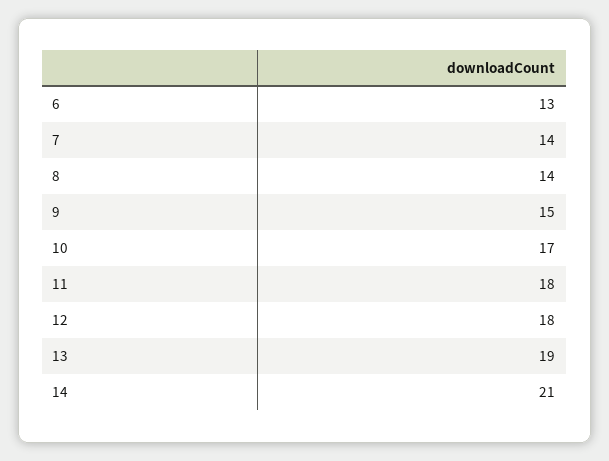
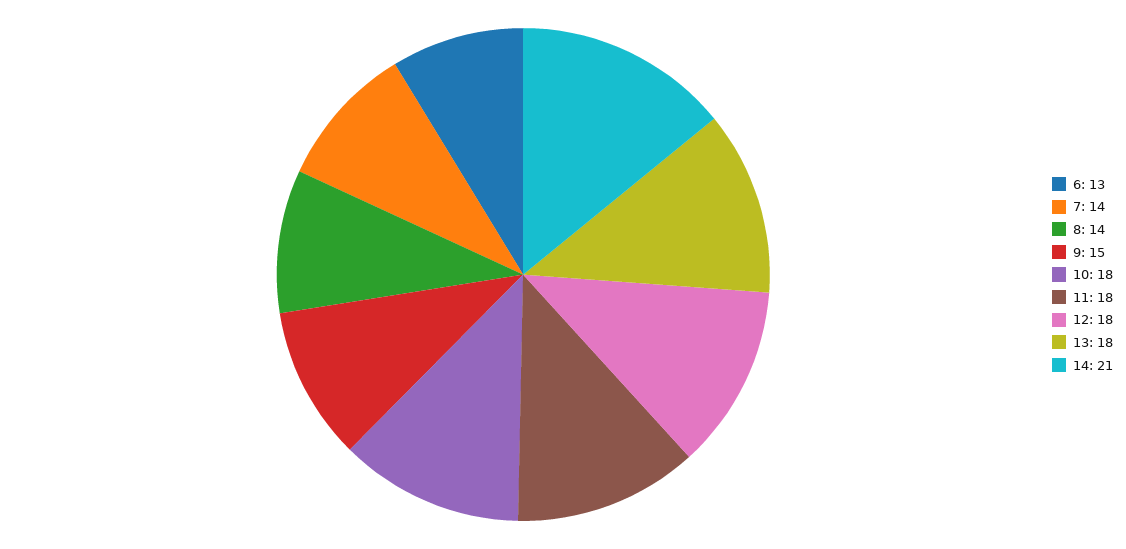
  {
    "6": 13,
    "7": 14,
    "8": 14,
    "9": 15,
-   "10": 17,
+   "10": 18,
    "11": 18,
    "12": 18,
-   "13": 19,
+   "13": 18,
    "14": 21
  }

